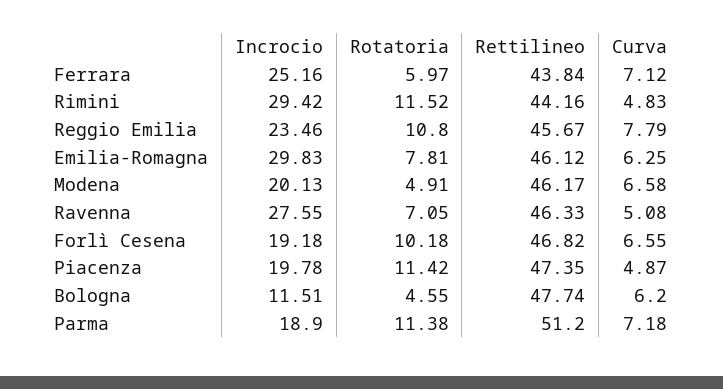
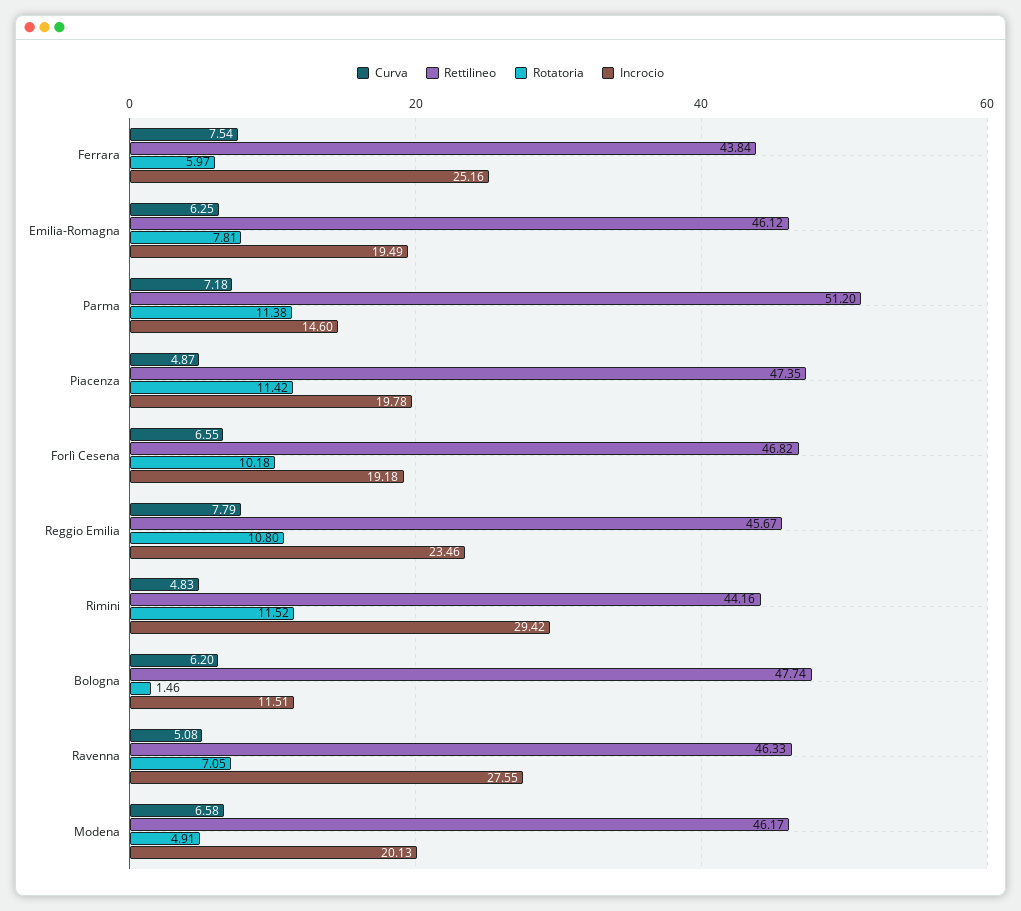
  {
    "Incrocio": {
      "Ferrara": 25.16,
      "Rimini": 29.42,
      "Reggio Emilia": 23.46,
-     "Emilia-Romagna": 29.83,
+     "Emilia-Romagna": 19.49,
      "Modena": 20.13,
      "Ravenna": 27.55,
      "Forlì Cesena": 19.18,
      "Piacenza": 19.78,
      "Bologna": 11.51,
-     "Parma": 18.9
+     "Parma": 14.6
    },
    "Rotatoria": {
      "Ferrara": 5.97,
      "Rimini": 11.52,
      "Reggio Emilia": 10.8,
      "Emilia-Romagna": 7.81,
      "Modena": 4.91,
      "Ravenna": 7.05,
      "Forlì Cesena": 10.18,
      "Piacenza": 11.42,
-     "Bologna": 4.55,
+     "Bologna": 1.46,
      "Parma": 11.38
    },
    "Rettilineo": {
      "Ferrara": 43.84,
      "Rimini": 44.16,
      "Reggio Emilia": 45.67,
      "Emilia-Romagna": 46.12,
      "Modena": 46.17,
      "Ravenna": 46.33,
      "Forlì Cesena": 46.82,
      "Piacenza": 47.35,
      "Bologna": 47.74,
      "Parma": 51.2
    },
    "Curva": {
-     "Ferrara": 7.12,
+     "Ferrara": 7.54,
      "Rimini": 4.83,
      "Reggio Emilia": 7.79,
      "Emilia-Romagna": 6.25,
      "Modena": 6.58,
      "Ravenna": 5.08,
      "Forlì Cesena": 6.55,
      "Piacenza": 4.87,
      "Bologna": 6.2,
      "Parma": 7.18
    }
  }

